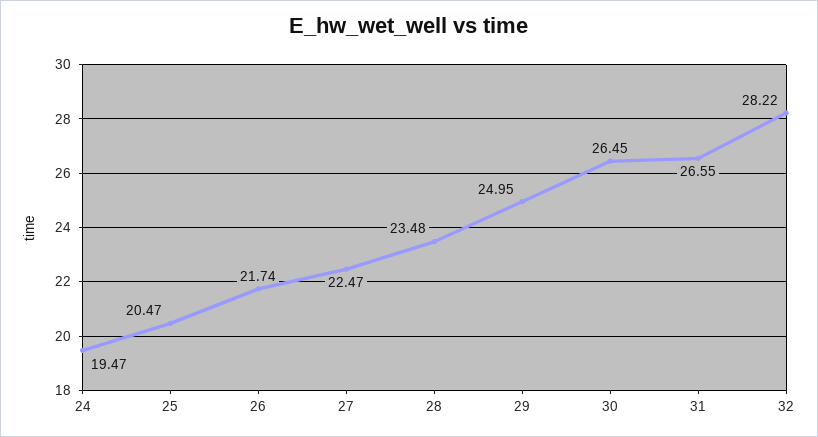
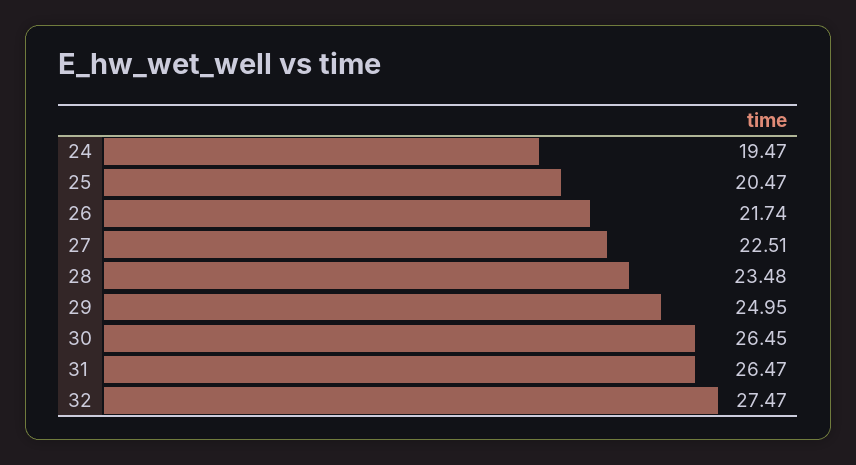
  {
    "24": 19.47,
    "25": 20.47,
    "26": 21.74,
-   "27": 22.47,
+   "27": 22.51,
    "28": 23.48,
    "29": 24.95,
    "30": 26.45,
-   "31": 26.55,
+   "31": 26.47,
-   "32": 28.22
+   "32": 27.47
  }

